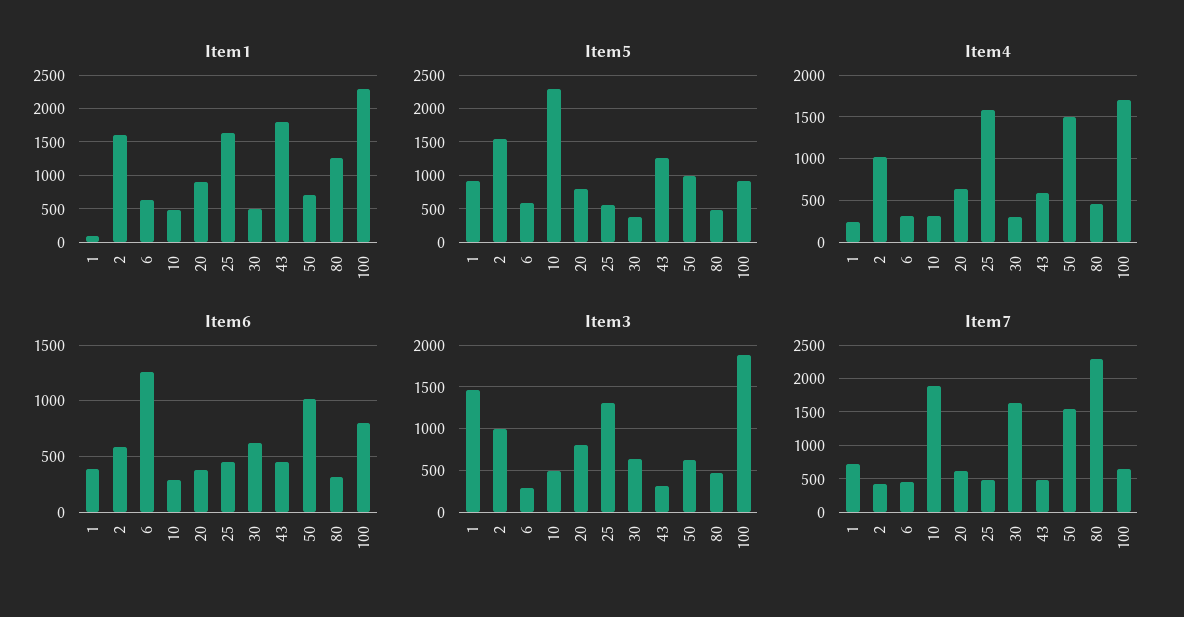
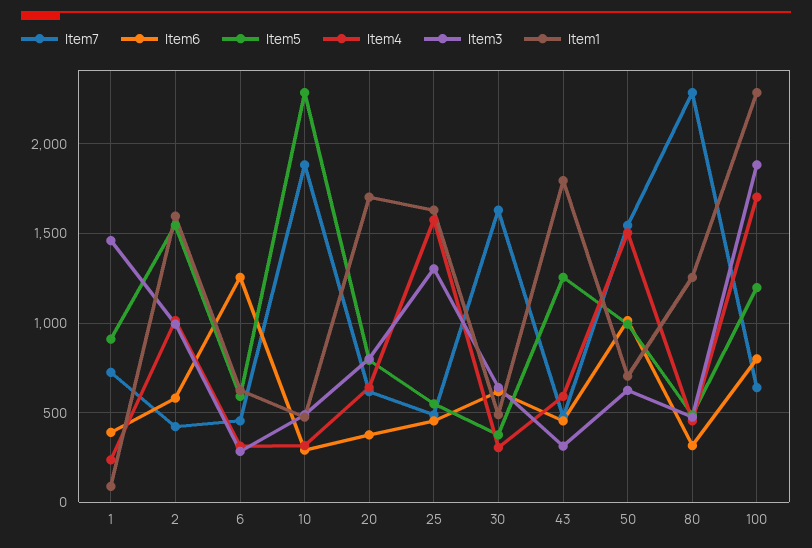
  {
    "Item1": {
      "1": 100,
      "2": 1600,
      "6": 600,
      "10": 500,
-     "20": 900,
+     "20": 1700,
      "25": 1650,
      "30": 500,
      "43": 1800,
      "50": 700,
      "80": 1250,
      "100": 2300
    },
    "Item5": {
      "1": 900,
      "2": 1550,
      "6": 600,
      "10": 2300,
      "20": 800,
      "25": 550,
      "30": 400,
      "43": 1250,
      "50": 1000,
      "80": 500,
-     "100": 900
+     "100": 1200
    },
    "Item4": {
      "1": 250,
      "2": 1000,
      "6": 300,
      "10": 300,
      "20": 650,
      "25": 1600,
      "30": 300,
      "43": 600,
      "50": 1500,
      "80": 450,
      "100": 1700
    },
    "Item6": {
      "1": 400,
      "2": 600,
      "6": 1250,
      "10": 300,
      "20": 400,
      "25": 450,
      "30": 600,
      "43": 450,
      "50": 1000,
      "80": 300,
      "100": 800
    },
    "Item3": {
      "1": 1450,
      "2": 1000,
      "6": 300,
      "10": 500,
      "20": 800,
      "25": 1300,
      "30": 650,
      "43": 300,
      "50": 600,
      "80": 500,
      "100": 1900
    },
    "Item7": {
      "1": 750,
      "2": 400,
      "6": 450,
      "10": 1900,
      "20": 600,
      "25": 500,
      "30": 1650,
      "43": 500,
      "50": 1550,
      "80": 2300,
      "100": 650
    }
  }

